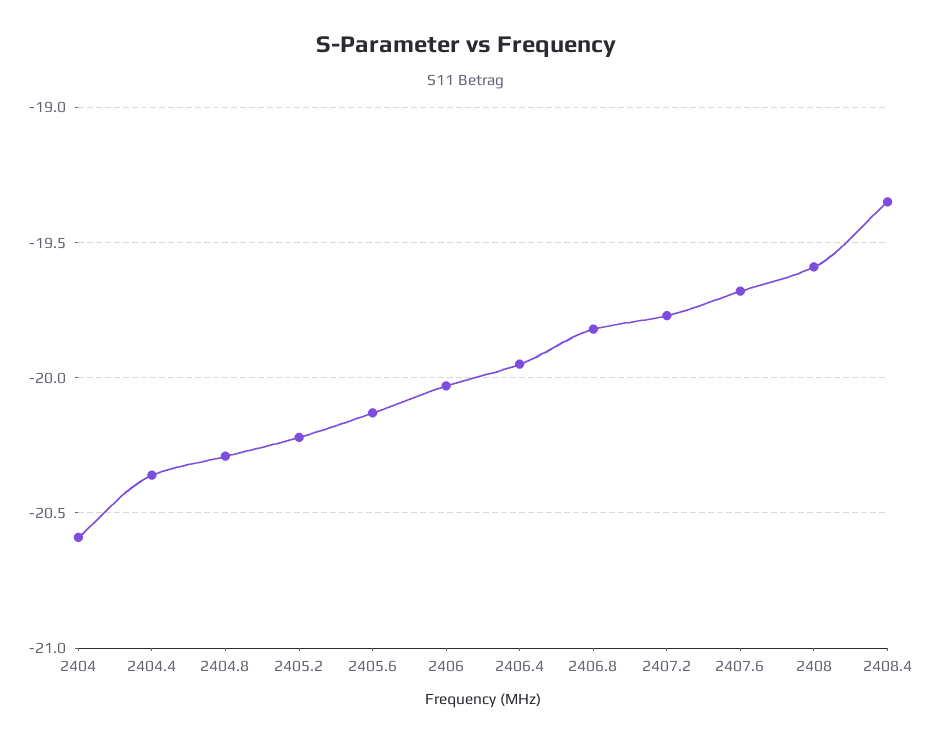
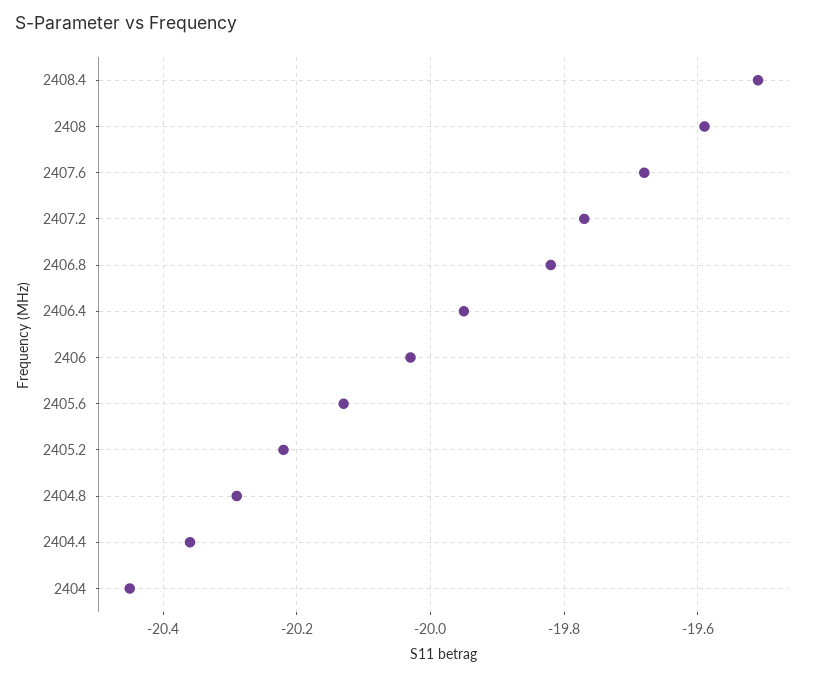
  {
-   "2404": -20.6,
+   "2404": -20.45,
    "2404.4": -20.35,
    "2404.8": -20.3,
    "2405.2": -20.2,
    "2405.6": -20.15,
    "2406": -20.05,
    "2406.4": -19.95,
    "2406.8": -19.8,
    "2407.2": -19.75,
    "2407.6": -19.7,
    "2408": -19.6,
-   "2408.4": -19.35
+   "2408.4": -19.5
  }

